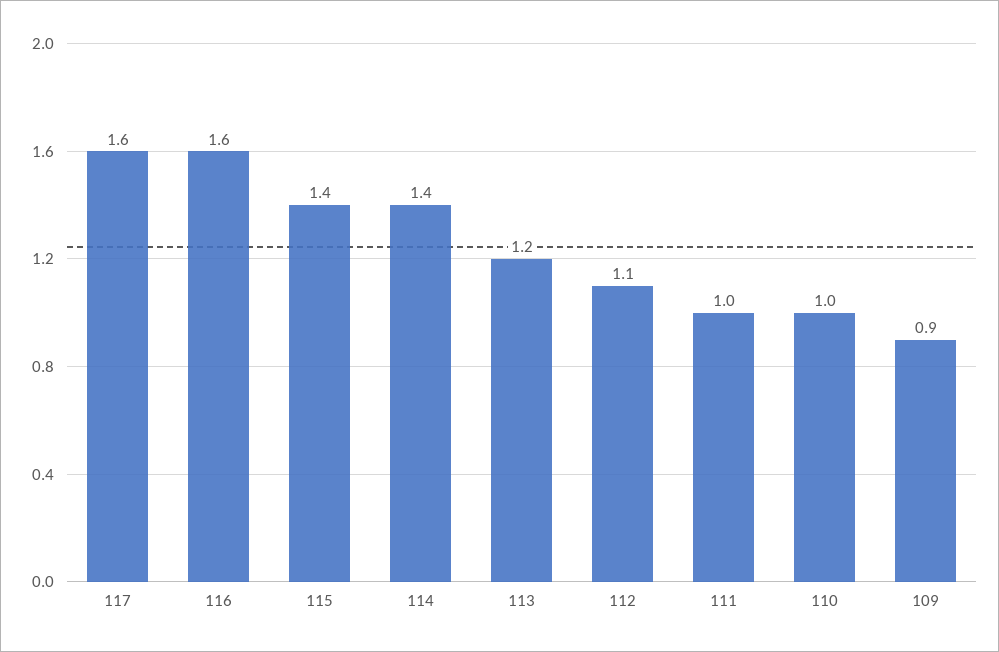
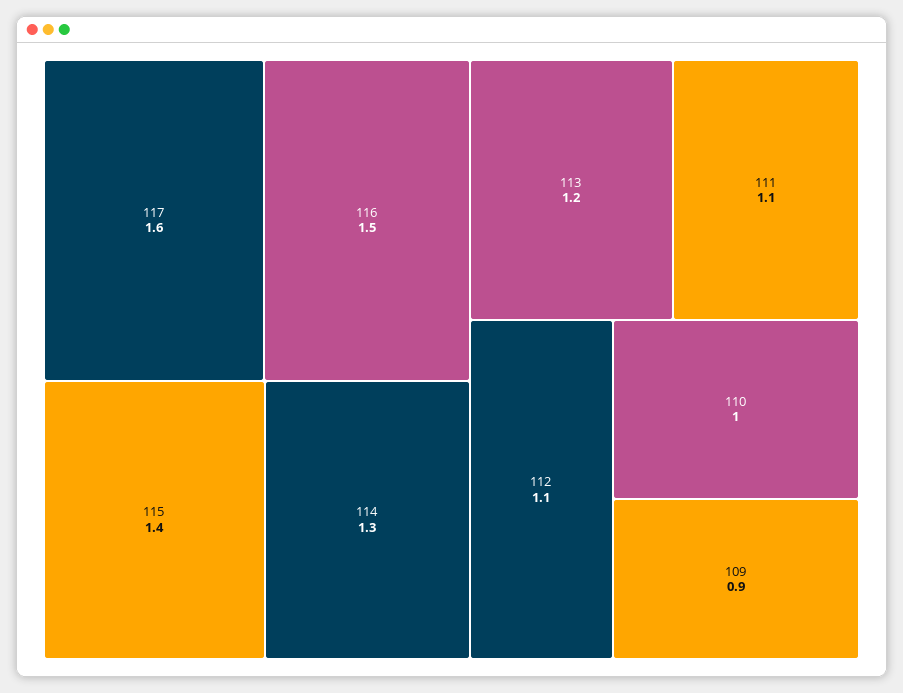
  {
    "117": 1.6,
-   "116": 1.6,
+   "116": 1.5,
    "115": 1.4,
-   "114": 1.4,
+   "114": 1.3,
    "113": 1.2,
    "112": 1.1,
-   "111": 1,
+   "111": 1.1,
    "110": 1,
    "109": 0.9
  }

